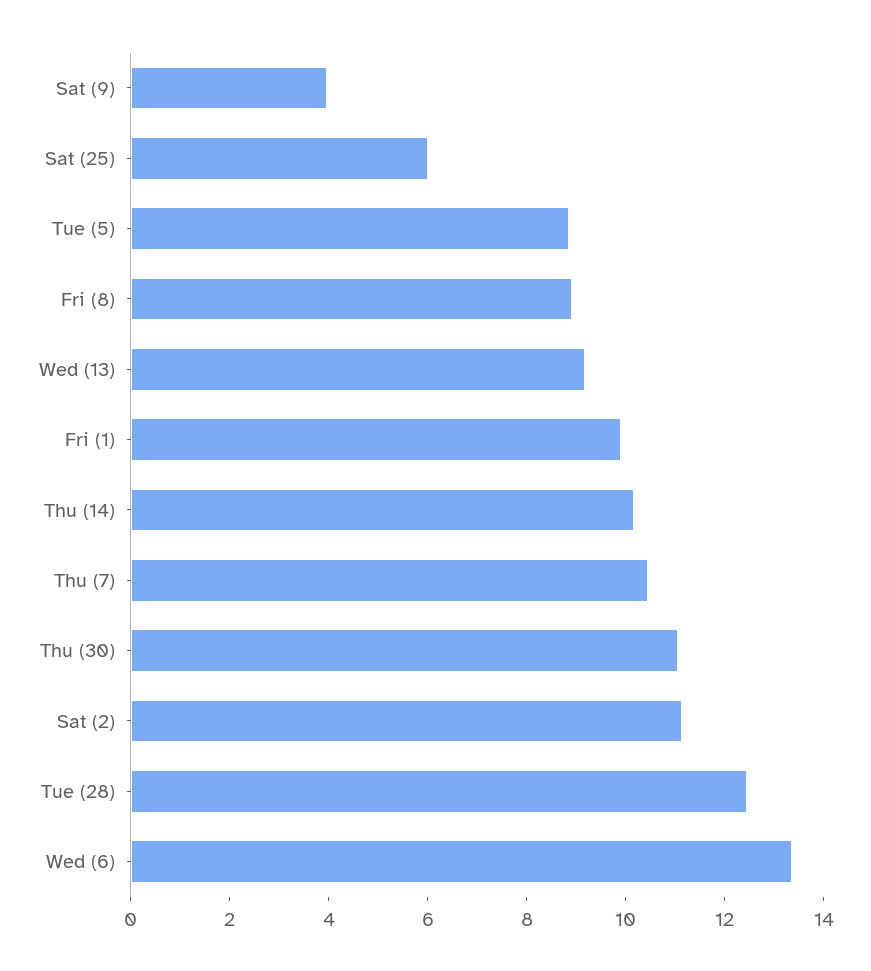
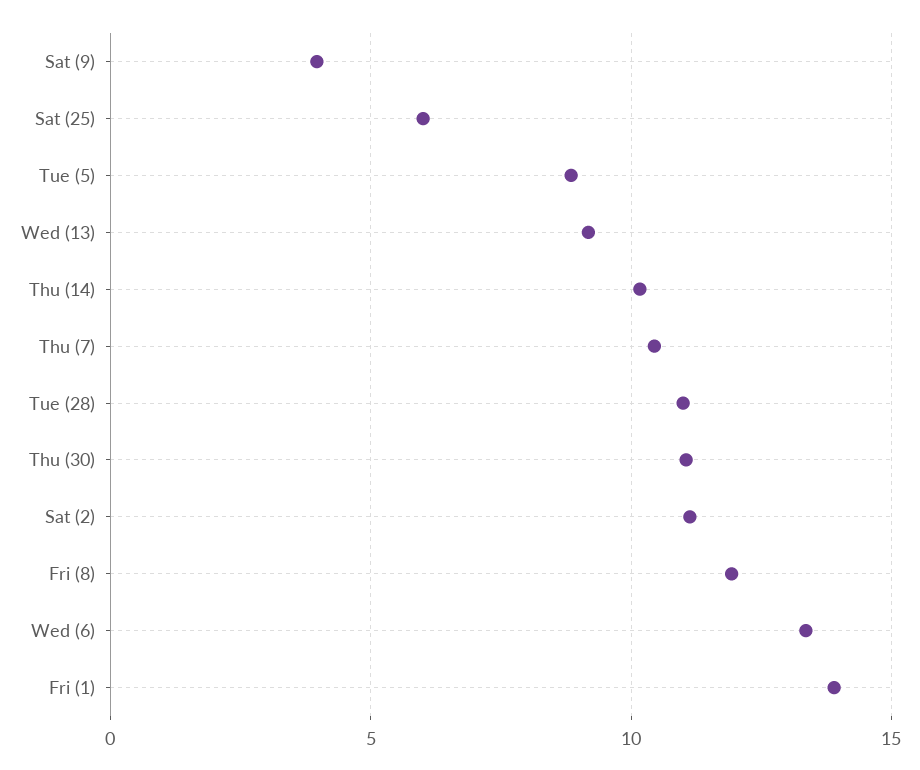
  {
    "Sat (9)": 4,
    "Sat (25)": 6,
    "Tue (5)": 9,
-   "Fri (8)": 9,
+   "Fri (8)": 12,
    "Wed (13)": 9,
-   "Fri (1)": 10,
+   "Fri (1)": 14,
    "Thu (14)": 10,
    "Thu (7)": 10.5,
    "Thu (30)": 11,
    "Sat (2)": 11,
-   "Tue (28)": 12.5,
+   "Tue (28)": 11,
    "Wed (6)": 13.5
  }

